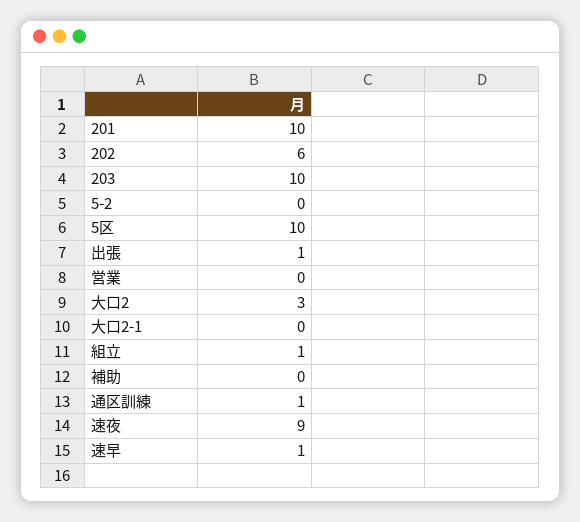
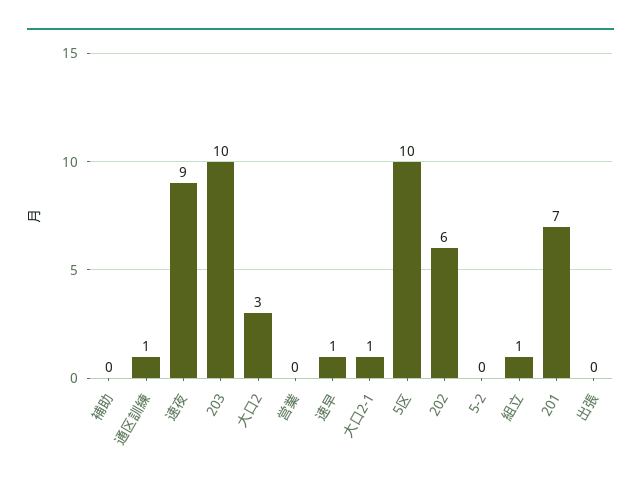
  {
-   "201": 10,
+   "201": 7,
    "202": 6,
    "203": 10,
    "5-2": 0,
    "5区": 10,
-   "出張": 1,
+   "出張": 0,
    "営業": 0,
    "大口2": 3,
-   "大口2-1": 0,
+   "大口2-1": 1,
    "組立": 1,
    "補助": 0,
    "通区訓練": 1,
    "速夜": 9,
    "速早": 1
  }

